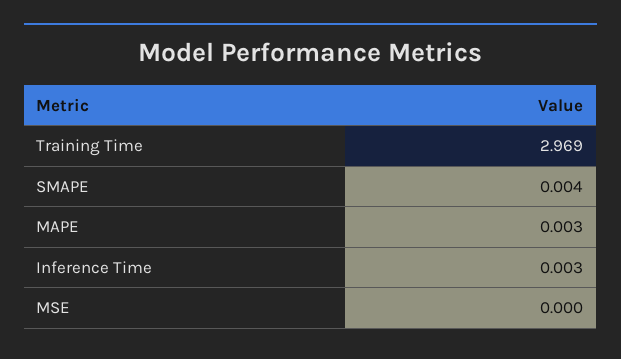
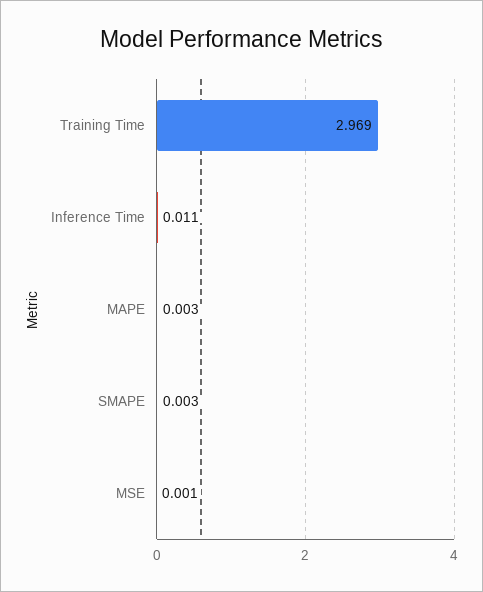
  {
    "Training Time": 2.969,
-   "SMAPE": 0.004,
+   "SMAPE": 0.003,
    "MAPE": 0.003,
-   "Inference Time": 0.003,
+   "Inference Time": 0.011,
-   "MSE": 0
+   "MSE": 0.001
  }

